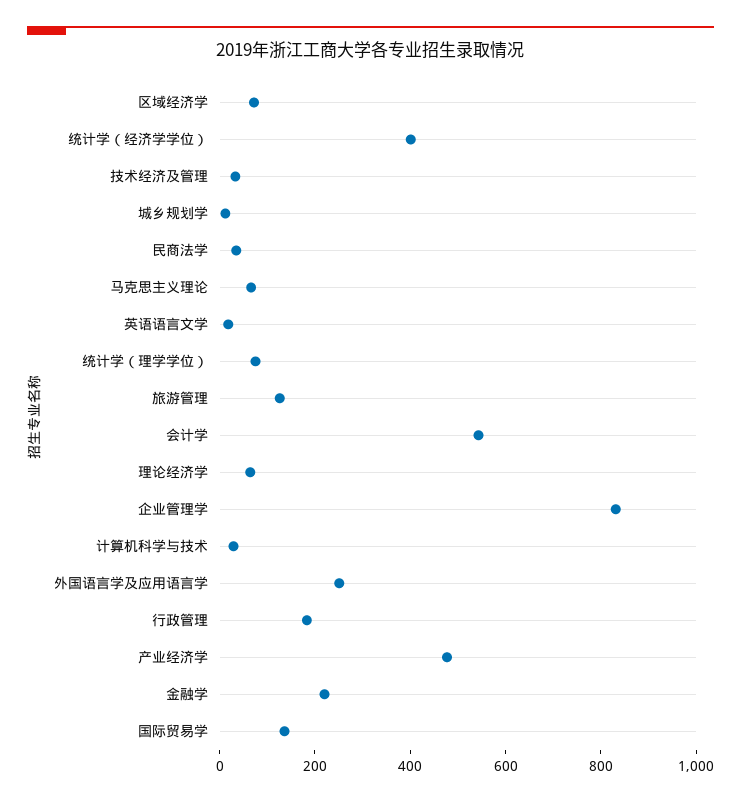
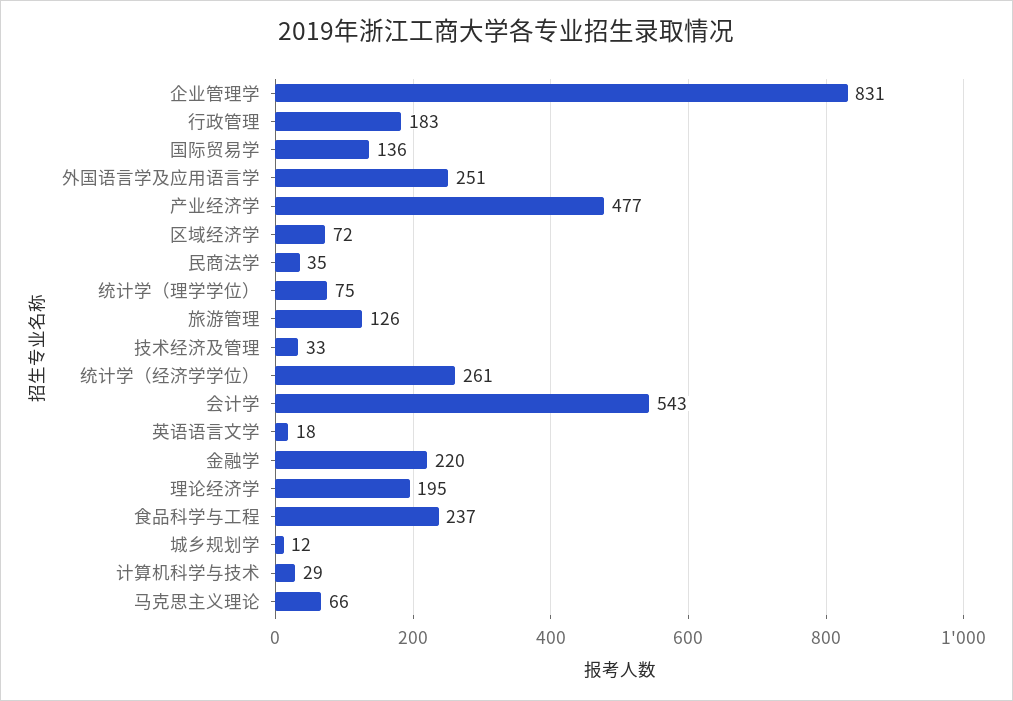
  {
    "区域经济学": 72,
-   "统计学（经济学学位）": 400,
+   "统计学（经济学学位）": 261,
    "技术经济及管理": 33,
    "城乡规划学": 12,
    "民商法学": 35,
    "马克思主义理论": 66,
    "英语语言文学": 18,
    "统计学（理学学位）": 75,
    "旅游管理": 126,
    "会计学": 543,
-   "理论经济学": 50,
+   "理论经济学": 195,
    "企业管理学": 831,
    "计算机科学与技术": 29,
    "外国语言学及应用语言学": 251,
    "行政管理": 183,
    "产业经济学": 477,
    "金融学": 220,
-   "国际贸易学": 136
+   "国际贸易学": 136,
+   "食品科学与工程": 237
  }

